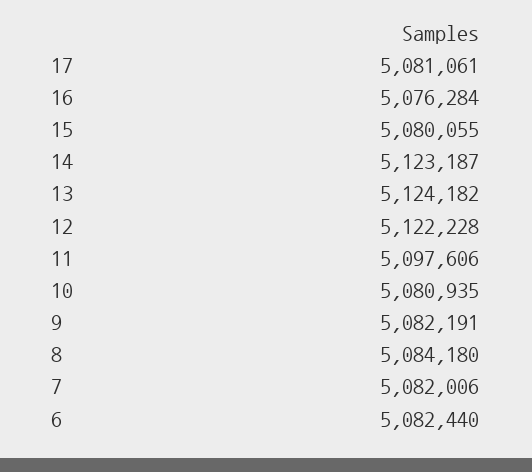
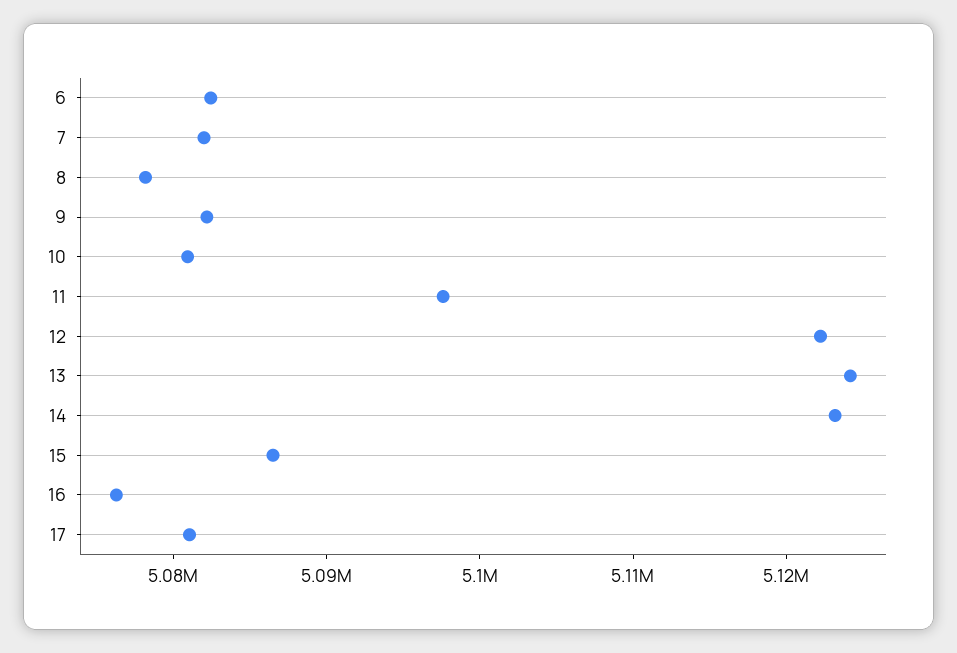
  {
    "17": 5081061,
    "16": 5076284,
-   "15": 5080055,
+   "15": 5086000,
    "14": 5123187,
    "13": 5124182,
    "12": 5122228,
    "11": 5097606,
    "10": 5080935,
    "9": 5082191,
-   "8": 5084180,
+   "8": 5078000,
    "7": 5082006,
    "6": 5082440
  }

